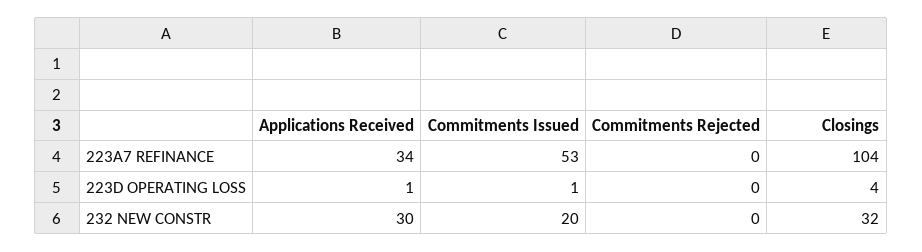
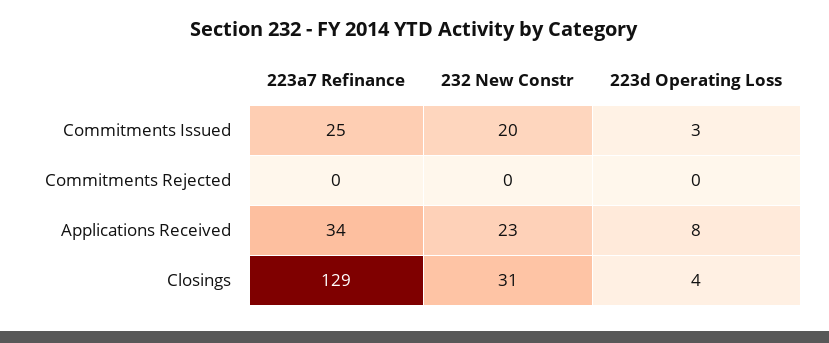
  {
    "Applications Received": {
      "223A7 REFINANCE": 34,
-     "223D OPERATING LOSS": 1,
+     "223D OPERATING LOSS": 8,
-     "232 NEW CONSTR": 30
+     "232 NEW CONSTR": 23
    },
    "Commitments Issued": {
-     "223A7 REFINANCE": 53,
+     "223A7 REFINANCE": 25,
-     "223D OPERATING LOSS": 1,
+     "223D OPERATING LOSS": 3,
      "232 NEW CONSTR": 20
    },
    "Commitments Rejected": {
      "223A7 REFINANCE": 0,
      "223D OPERATING LOSS": 0,
      "232 NEW CONSTR": 0
    },
    "Closings": {
-     "223A7 REFINANCE": 104,
+     "223A7 REFINANCE": 129,
      "223D OPERATING LOSS": 4,
-     "232 NEW CONSTR": 32
+     "232 NEW CONSTR": 31
    }
  }

